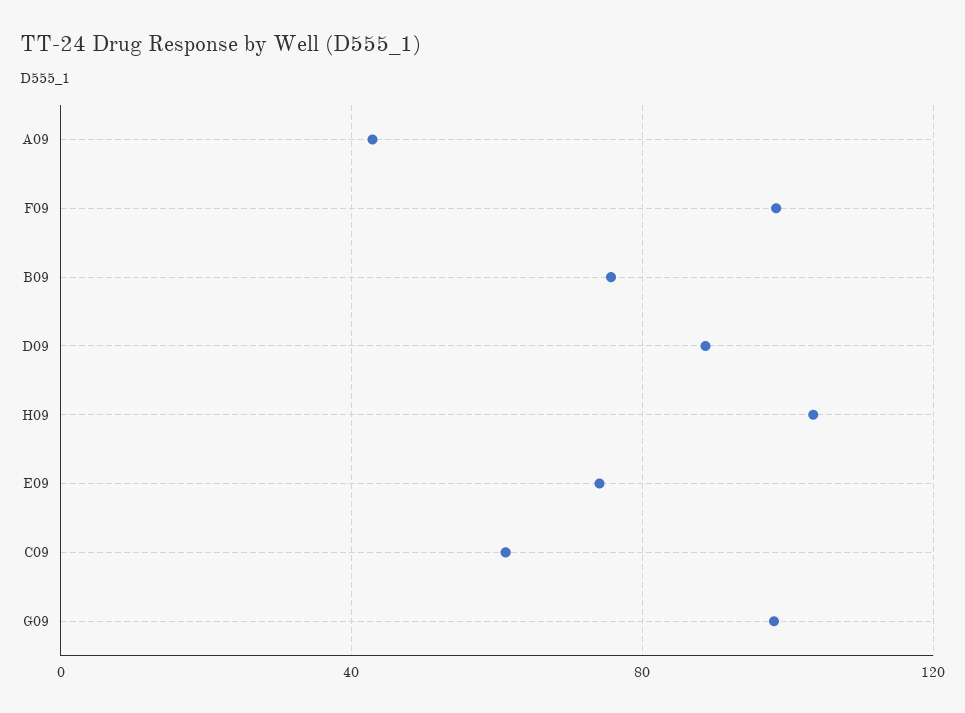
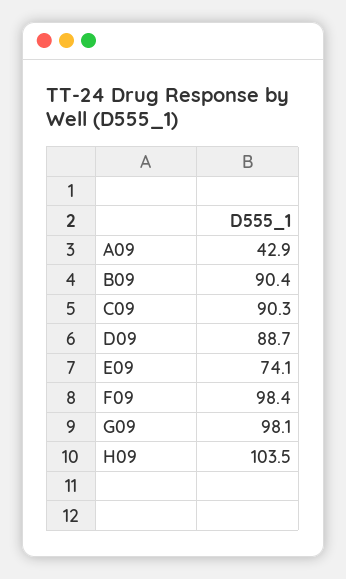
  {
    "A09": 42.9,
    "F09": 98.4,
-   "B09": 75,
+   "B09": 90.4,
    "D09": 88.7,
    "H09": 103.5,
    "E09": 74.1,
-   "C09": 60,
+   "C09": 90.3,
    "G09": 98.1
  }

